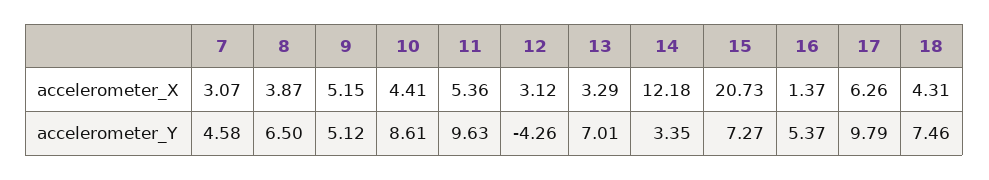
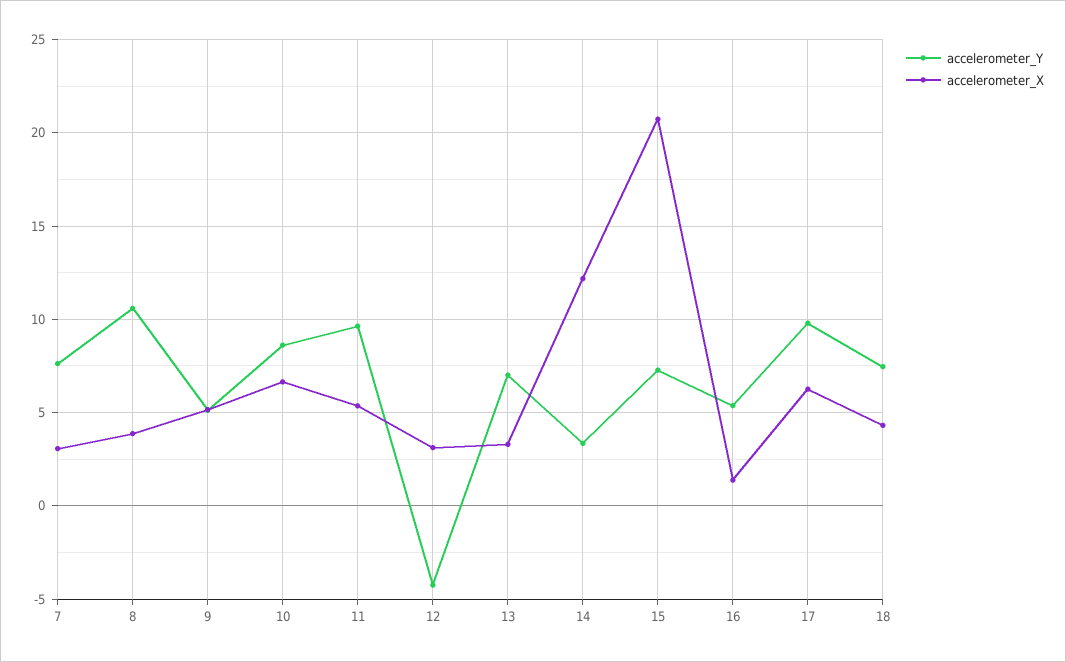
  {
    "accelerometer_X": {
      "7": 3.07,
      "8": 3.87,
      "9": 5.15,
-     "10": 4.41,
+     "10": 6.5,
      "11": 5.36,
      "12": 3.12,
      "13": 3.29,
      "14": 12.18,
      "15": 20.73,
      "16": 1.37,
      "17": 6.26,
      "18": 4.31
    },
    "accelerometer_Y": {
-     "7": 4.58,
+     "7": 7.5,
-     "8": 6.5,
+     "8": 10.5,
      "9": 5.12,
      "10": 8.61,
      "11": 9.63,
      "12": -4.26,
      "13": 7.01,
      "14": 3.35,
      "15": 7.27,
      "16": 5.37,
      "17": 9.79,
      "18": 7.46
    }
  }

